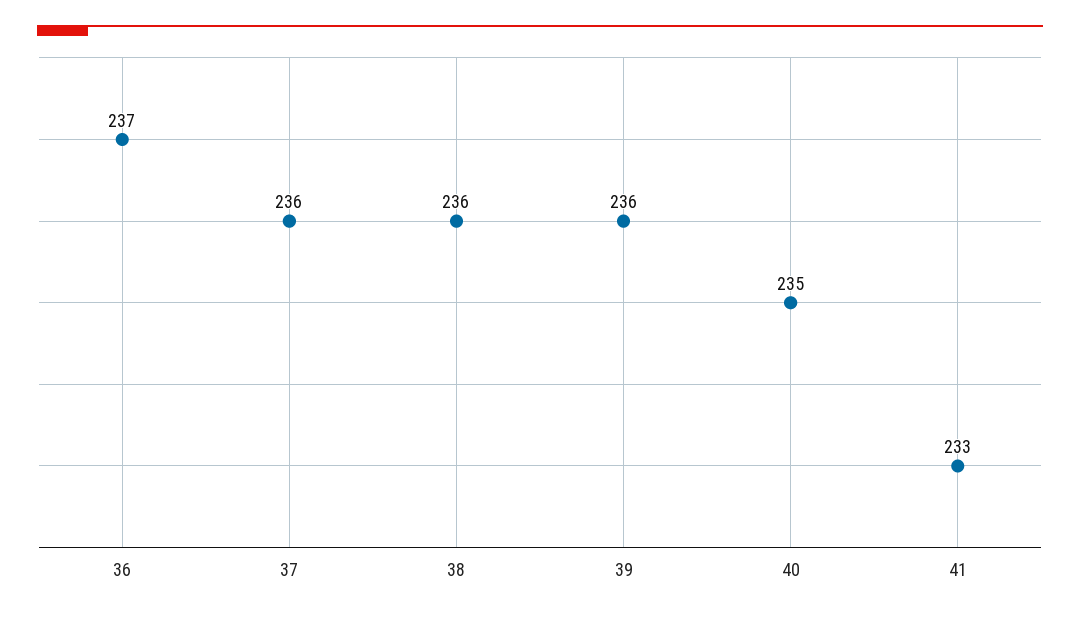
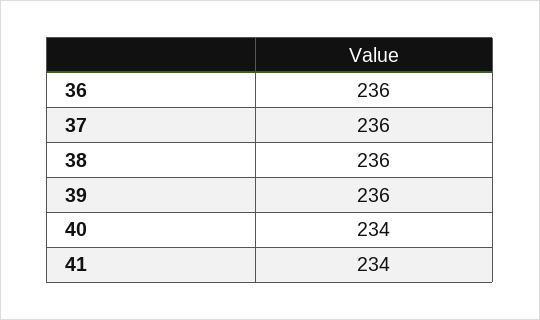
  {
-   "36": 237,
+   "36": 236,
    "37": 236,
    "38": 236,
    "39": 236,
-   "40": 235,
+   "40": 234,
-   "41": 233
+   "41": 234
  }

